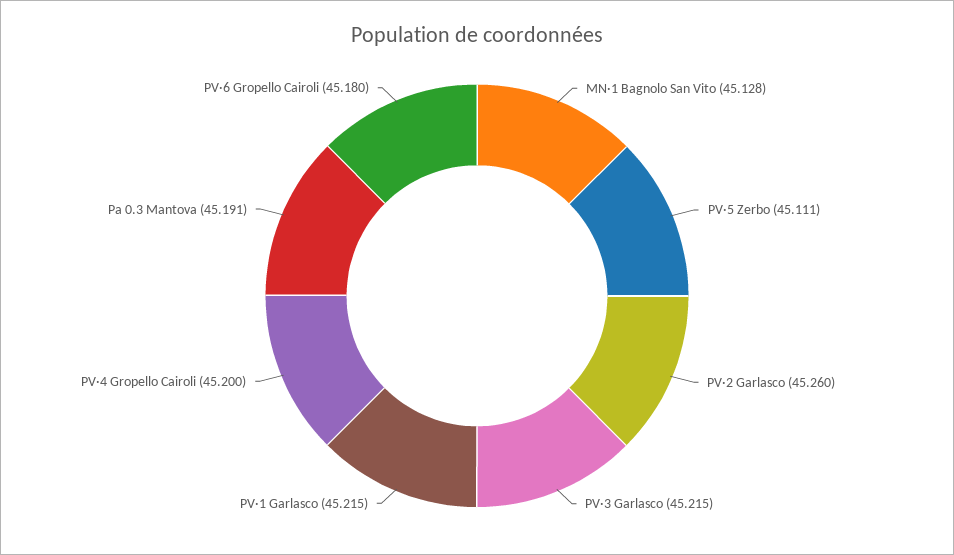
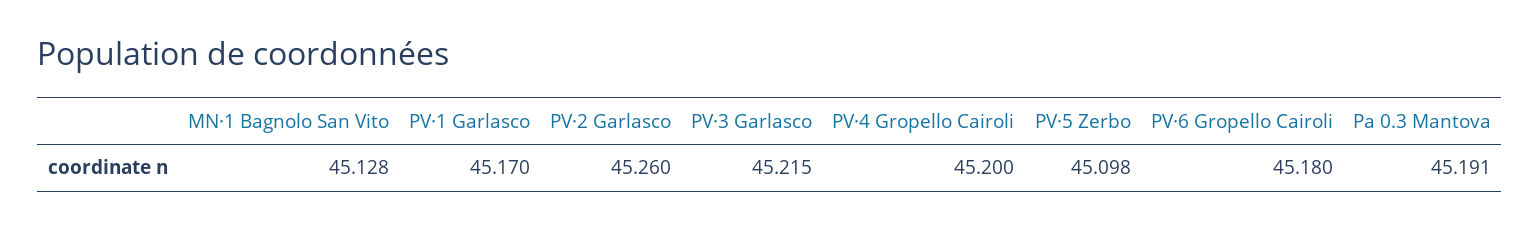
  {
    "MN·1 Bagnolo San Vito": 45.128,
-   "PV·5 Zerbo": 45.111,
+   "PV·5 Zerbo": 45.098,
    "PV·2 Garlasco": 45.26,
    "PV·3 Garlasco": 45.215,
-   "PV·1 Garlasco": 45.215,
+   "PV·1 Garlasco": 45.17,
    "PV·4 Gropello Cairoli": 45.2,
    "Pa 0.3 Mantova": 45.191,
    "PV·6 Gropello Cairoli": 45.18
  }

